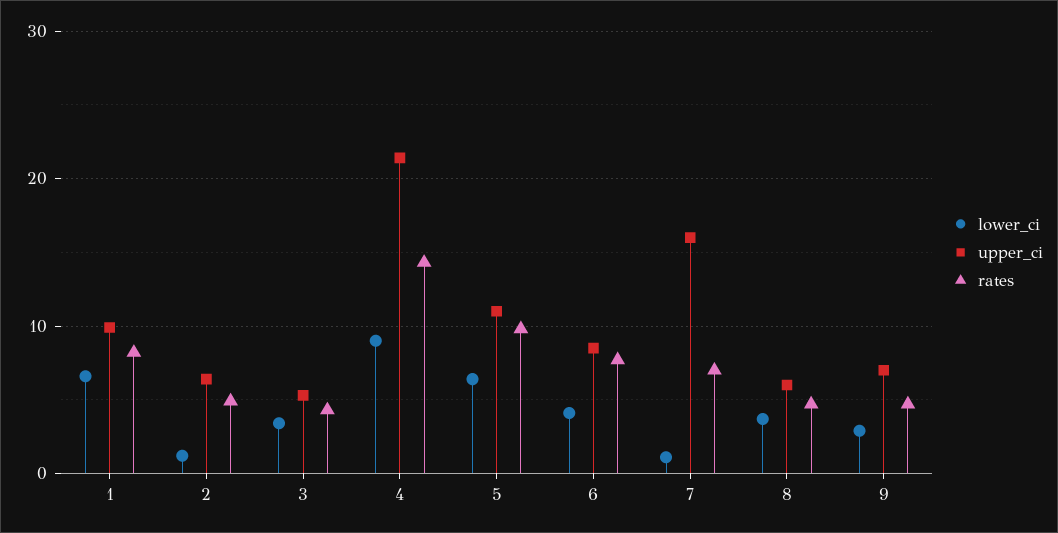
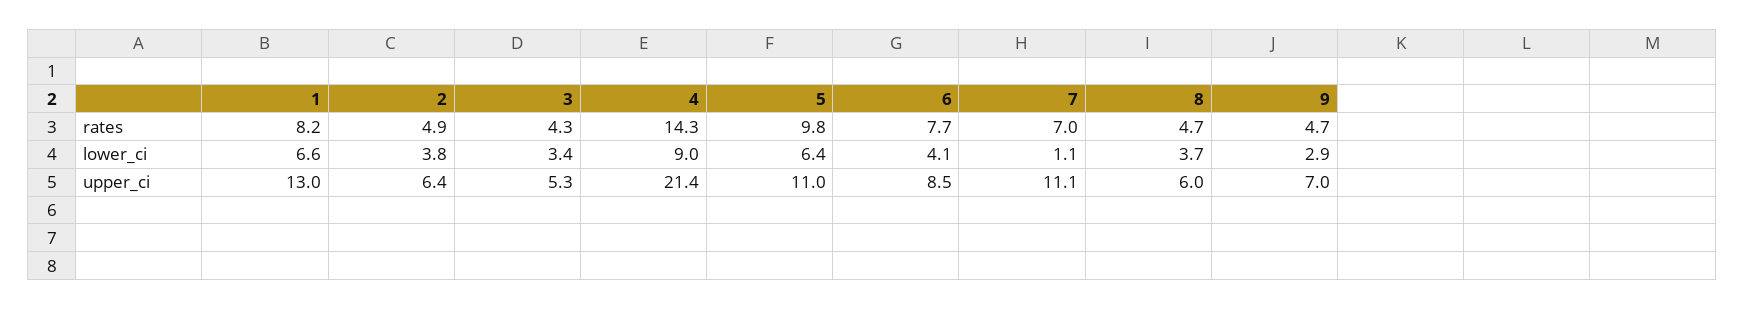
  {
    "lower_ci": {
      "1": 6.6,
-     "2": 1,
+     "2": 3.8,
      "3": 3.4,
      "4": 9,
      "5": 6.4,
      "6": 4.1,
      "7": 1.1,
      "8": 3.7,
      "9": 2.9
    },
    "upper_ci": {
-     "1": 10,
+     "1": 13,
      "2": 6.4,
      "3": 5.3,
      "4": 21.4,
      "5": 11,
      "6": 8.5,
-     "7": 16,
+     "7": 11.1,
      "8": 6,
      "9": 7
    },
    "rates": {
      "1": 8.2,
      "2": 4.9,
      "3": 4.3,
      "4": 14.3,
      "5": 9.8,
      "6": 7.7,
      "7": 7,
      "8": 4.7,
      "9": 4.7
    }
  }

